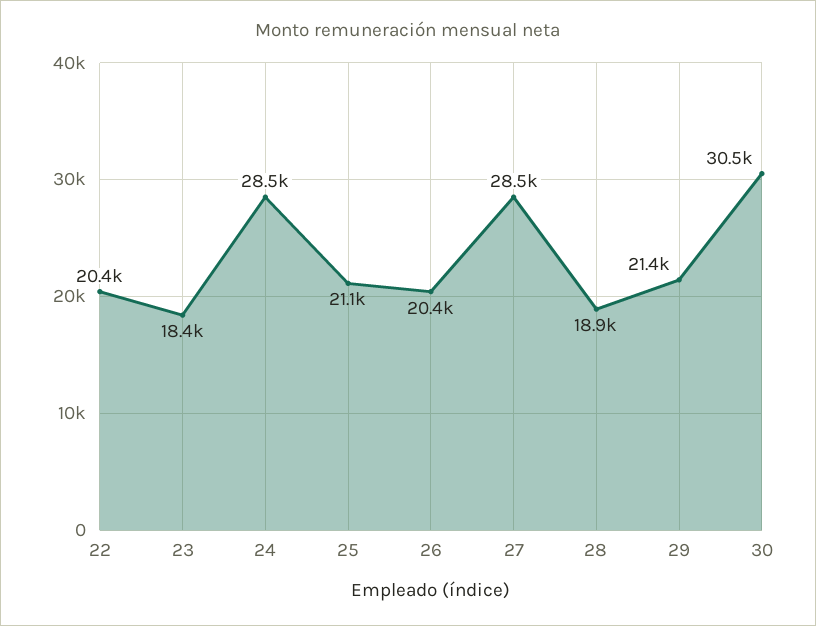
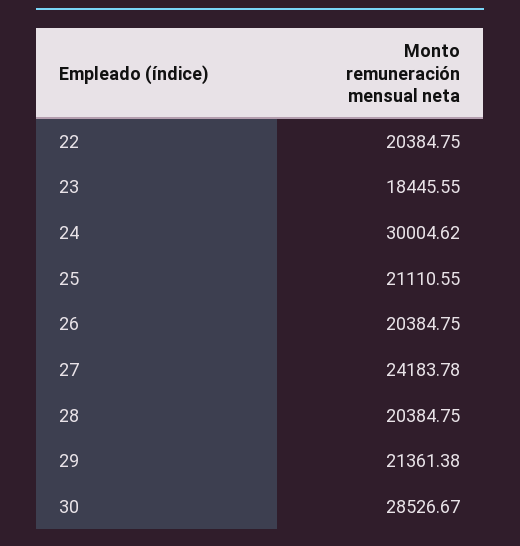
  {
    "22": 20384.75,
    "23": 18445.55,
-   "24": 28500,
+   "24": 30004.62,
    "25": 21110.55,
    "26": 20384.75,
-   "27": 28500,
+   "27": 24183.78,
-   "28": 18900,
+   "28": 20384.75,
    "29": 21361.38,
-   "30": 30500
+   "30": 28526.67
  }

